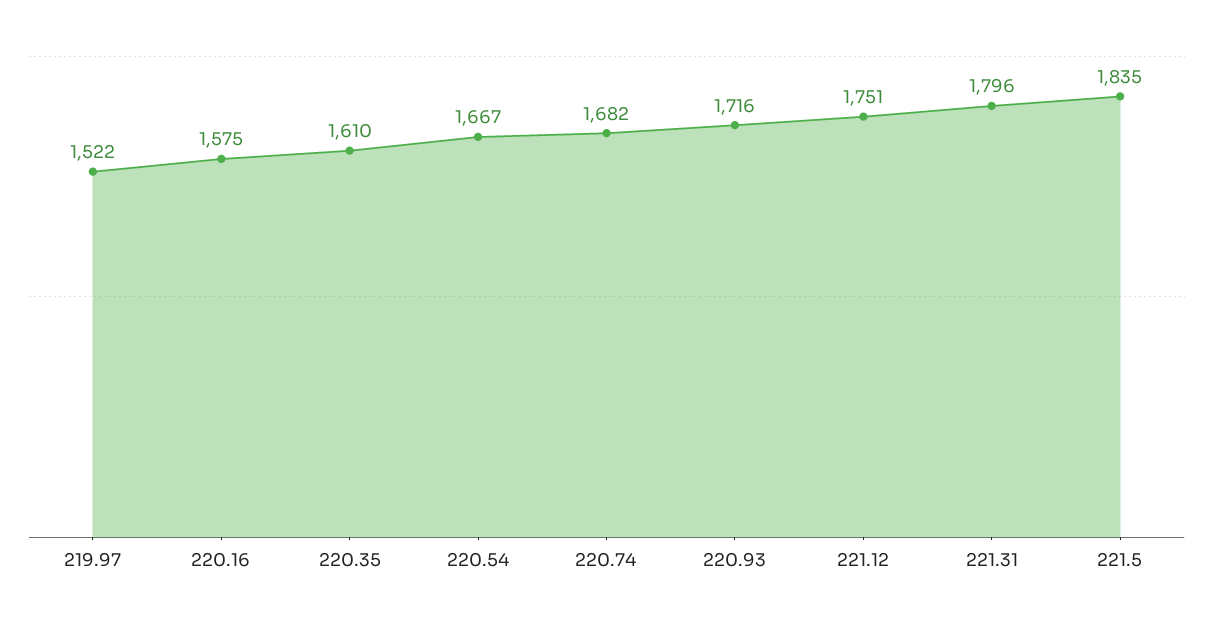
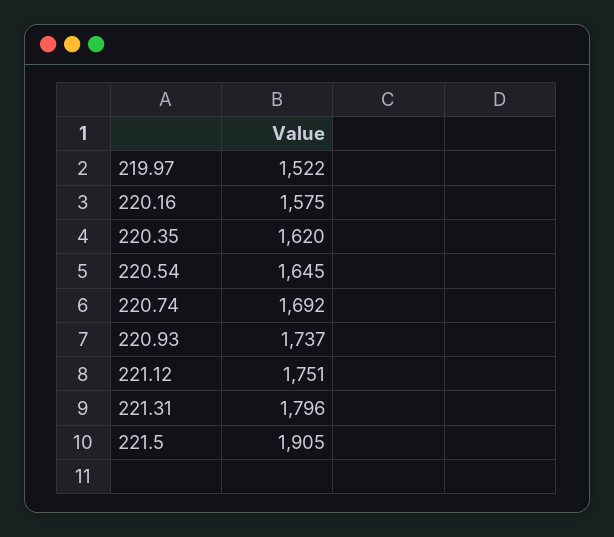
  {
    "219.97": 1522,
    "220.16": 1575,
-   "220.35": 1610,
+   "220.35": 1620,
-   "220.54": 1667,
+   "220.54": 1645,
-   "220.74": 1682,
+   "220.74": 1692,
-   "220.93": 1716,
+   "220.93": 1737,
    "221.12": 1751,
    "221.31": 1796,
-   "221.5": 1835
+   "221.5": 1905
  }

